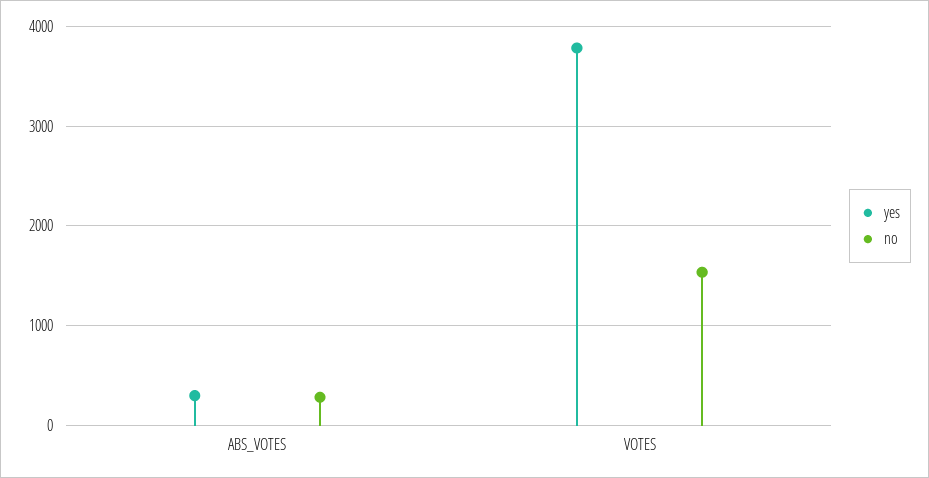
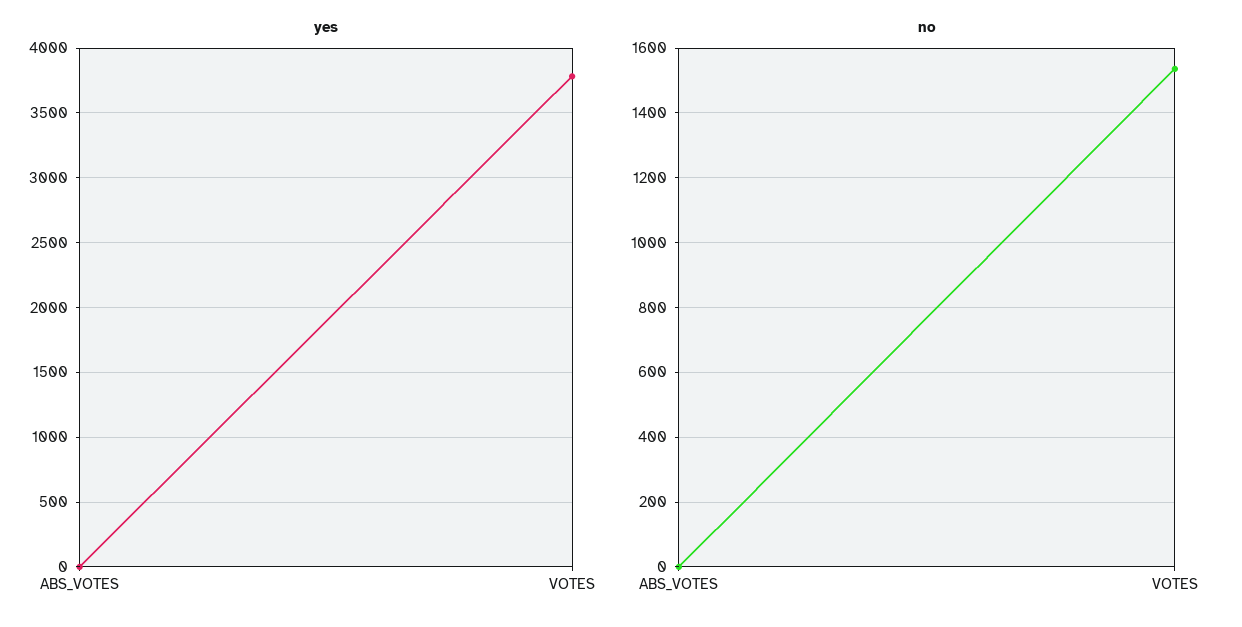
  {
    "yes": {
-     "ABS_VOTES": 300,
+     "ABS_VOTES": 0,
      "VOTES": 3800
    },
    "no": {
-     "ABS_VOTES": 300,
+     "ABS_VOTES": 0,
      "VOTES": 1540
    }
  }

